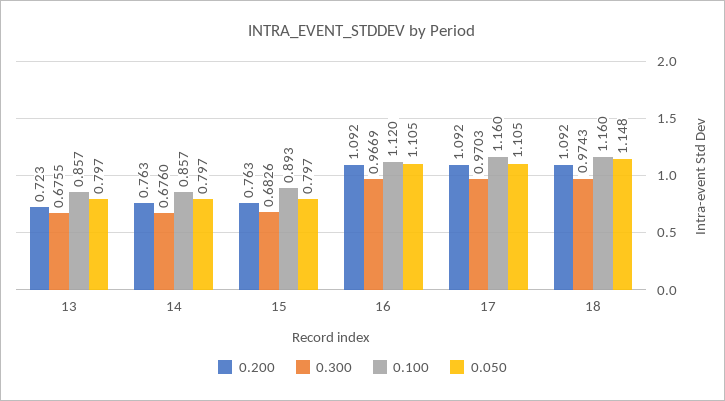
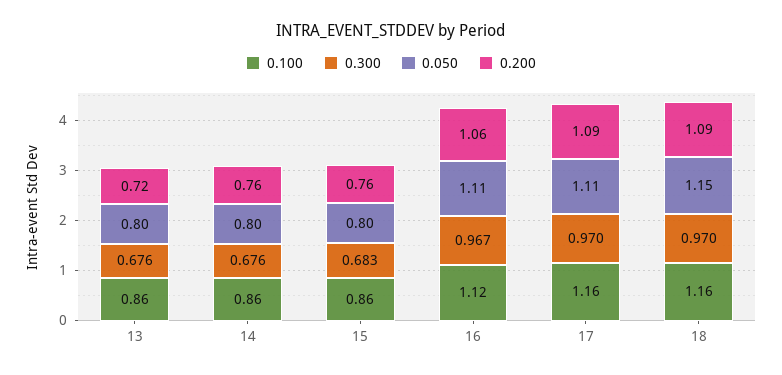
  {
    "0.200": {
      "13": 0.723,
      "14": 0.763,
      "15": 0.763,
-     "16": 1.092,
+     "16": 1.06,
      "17": 1.092,
      "18": 1.092
    },
    "0.300": {
      "13": 0.6755,
      "14": 0.676,
      "15": 0.6826,
      "16": 0.9669,
      "17": 0.9703,
-     "18": 0.9743
+     "18": 0.97
    },
    "0.100": {
      "13": 0.857,
      "14": 0.857,
-     "15": 0.893,
+     "15": 0.86,
      "16": 1.12,
      "17": 1.16,
      "18": 1.16
    },
    "0.050": {
      "13": 0.797,
      "14": 0.797,
      "15": 0.797,
      "16": 1.105,
      "17": 1.105,
      "18": 1.148
    }
  }

